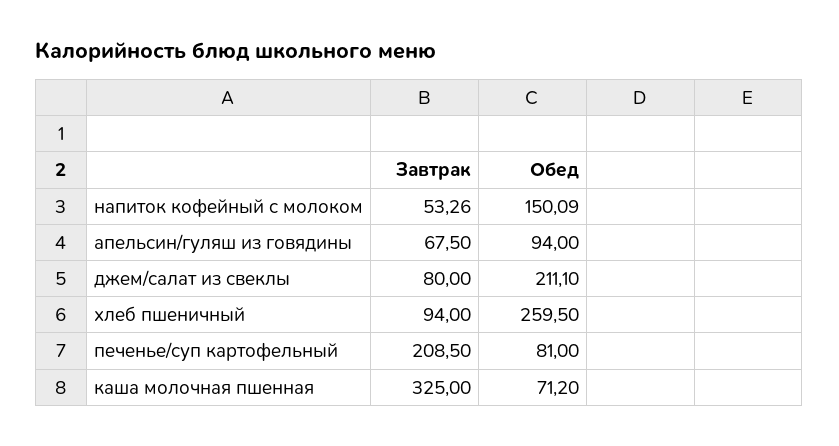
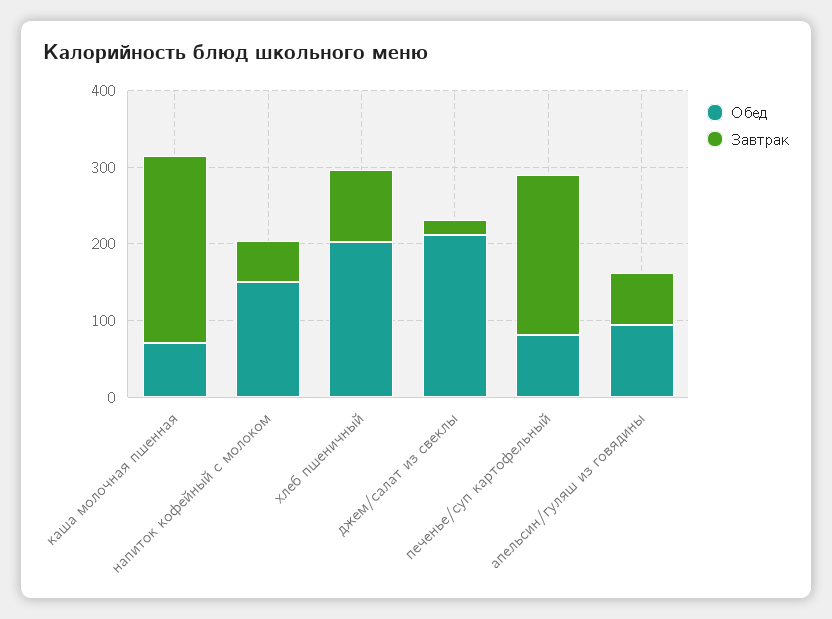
  {
    "Завтрак": {
      "напиток кофейный с молоком": 53.26,
      "апельсин/гуляш из говядины": 67.5,
-     "джем/салат из свеклы": 80,
+     "джем/салат из свеклы": 20,
      "хлеб пшеничный": 94,
      "печенье/суп картофельный": 208.5,
-     "каша молочная пшенная": 325
+     "каша молочная пшенная": 240
    },
    "Обед": {
      "напиток кофейный с молоком": 150.09,
      "апельсин/гуляш из говядины": 94,
      "джем/салат из свеклы": 211.1,
-     "хлеб пшеничный": 259.5,
+     "хлеб пшеничный": 200,
      "печенье/суп картофельный": 81,
      "каша молочная пшенная": 71.2
    }
  }

